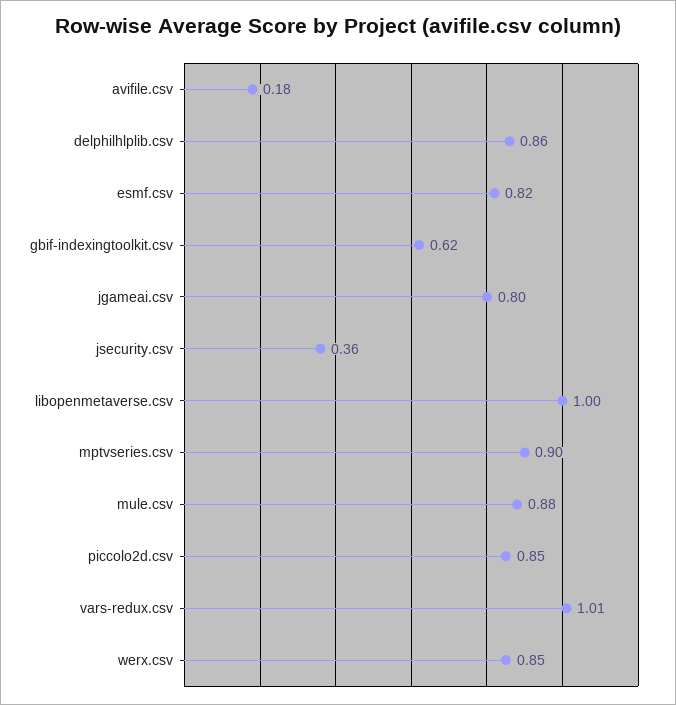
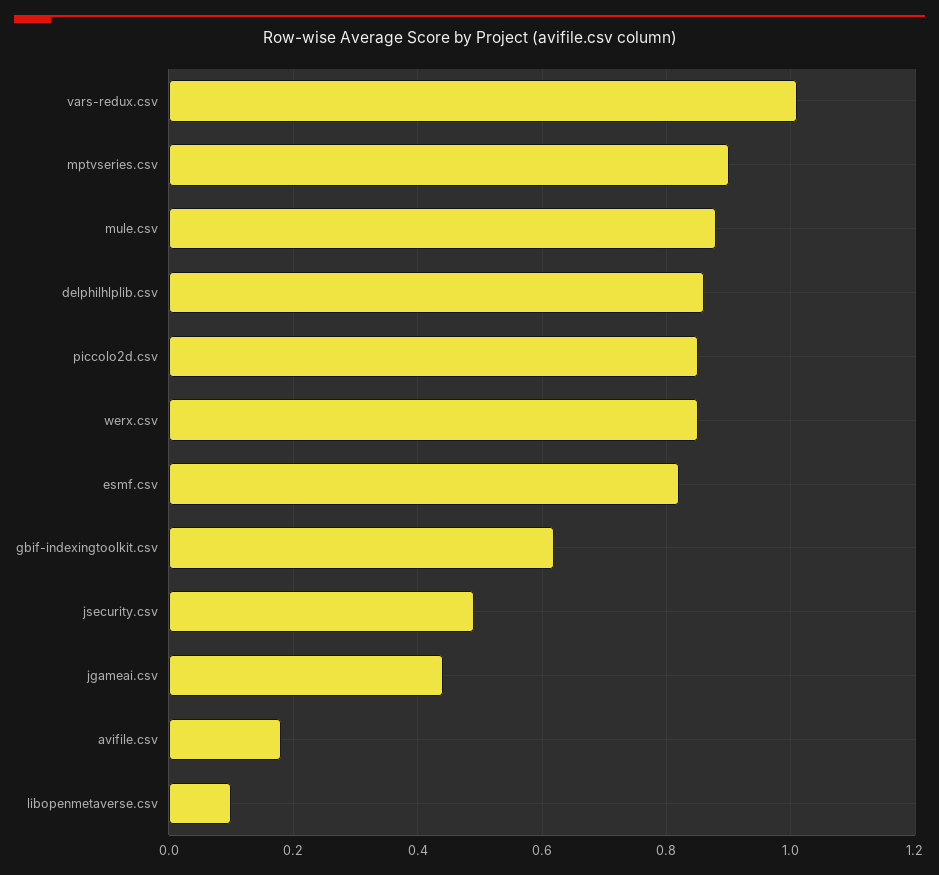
  {
    "avifile.csv": 0.18,
    "delphilhlplib.csv": 0.86,
    "esmf.csv": 0.82,
    "gbif-indexingtoolkit.csv": 0.62,
-   "jgameai.csv": 0.8,
+   "jgameai.csv": 0.45,
-   "jsecurity.csv": 0.36,
+   "jsecurity.csv": 0.5,
-   "libopenmetaverse.csv": 1,
+   "libopenmetaverse.csv": 0.1,
    "mptvseries.csv": 0.9,
    "mule.csv": 0.88,
    "piccolo2d.csv": 0.85,
    "vars-redux.csv": 1.01,
    "werx.csv": 0.85
  }

